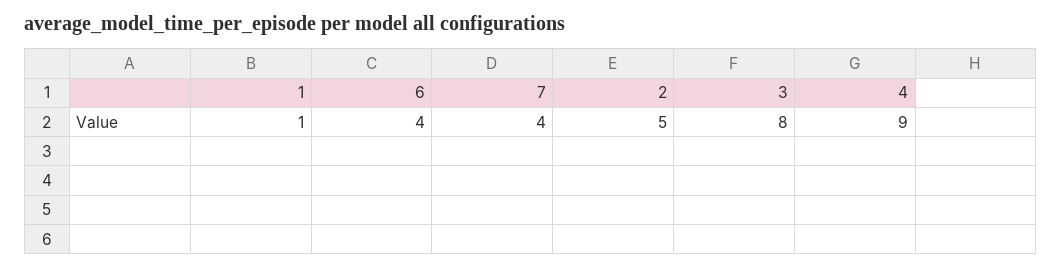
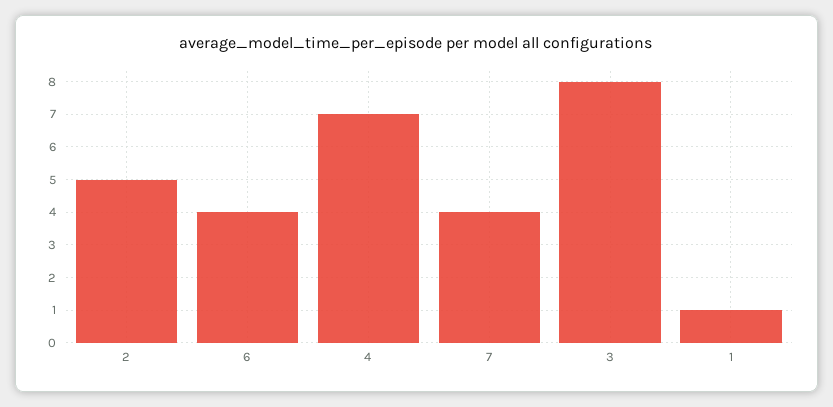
  {
    "1": 1,
    "6": 4,
    "7": 4,
    "2": 5,
    "3": 8,
-   "4": 9
+   "4": 7
  }

